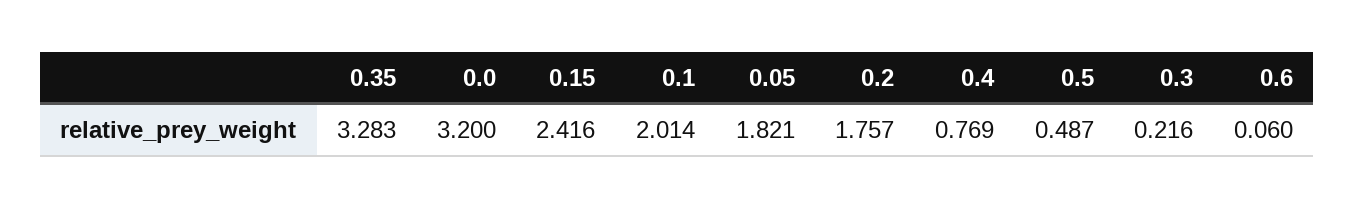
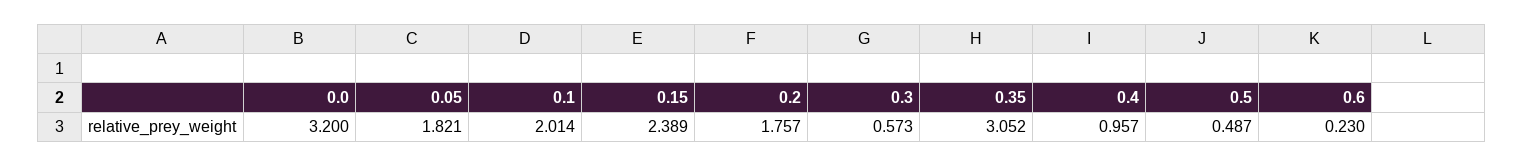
  {
-   "0.35": 3.283,
+   "0.35": 3.052,
    "0.0": 3.2,
-   "0.15": 2.416,
+   "0.15": 2.389,
    "0.1": 2.014,
    "0.05": 1.821,
    "0.2": 1.757,
-   "0.4": 0.769,
+   "0.4": 0.957,
    "0.5": 0.487,
-   "0.3": 0.216,
+   "0.3": 0.573,
-   "0.6": 0.06
+   "0.6": 0.23
  }

